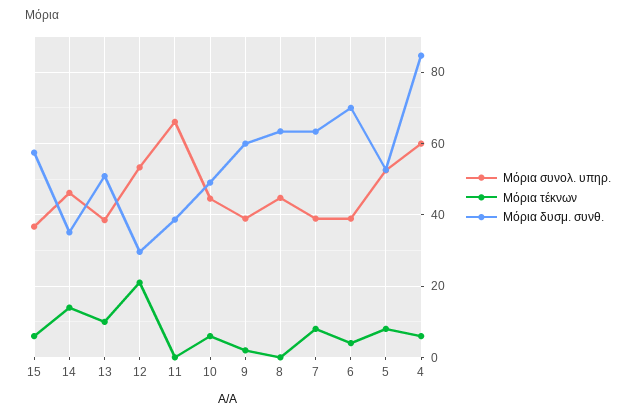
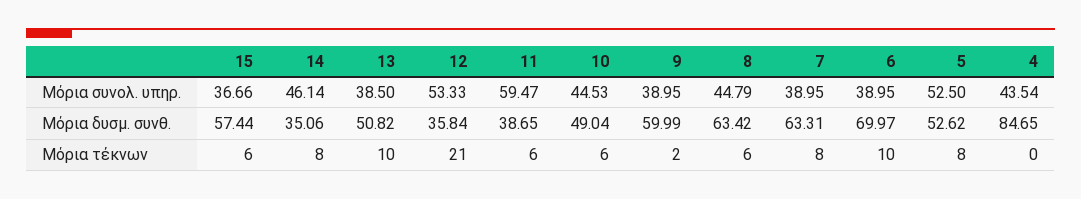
  {
    "Μόρια συνολ. υπηρ.": {
      "15": 36.66,
      "14": 46.14,
      "13": 38.5,
      "12": 53.33,
-     "11": 66,
+     "11": 59.47,
      "10": 44.53,
      "9": 38.95,
      "8": 44.79,
      "7": 38.95,
      "6": 38.95,
      "5": 52.5,
-     "4": 60
+     "4": 43.54
    },
    "Μόρια τέκνων": {
      "15": 6,
-     "14": 14,
+     "14": 8,
      "13": 10,
      "12": 21,
-     "11": 0,
+     "11": 6,
      "10": 6,
      "9": 2,
-     "8": 0,
+     "8": 6,
      "7": 8,
-     "6": 4,
+     "6": 10,
      "5": 8,
-     "4": 6
+     "4": 0
    },
    "Μόρια δυσμ. συνθ.": {
      "15": 57.44,
      "14": 35.06,
      "13": 50.82,
-     "12": 30,
+     "12": 35.84,
      "11": 38.65,
      "10": 49.04,
      "9": 59.99,
      "8": 63.42,
      "7": 63.31,
      "6": 69.97,
      "5": 52.62,
      "4": 84.65
    }
  }

